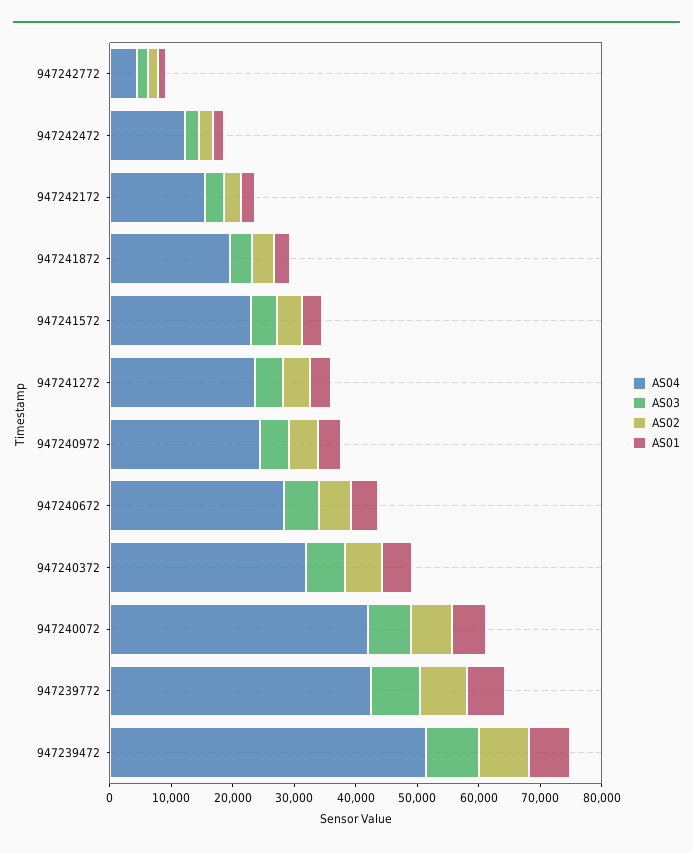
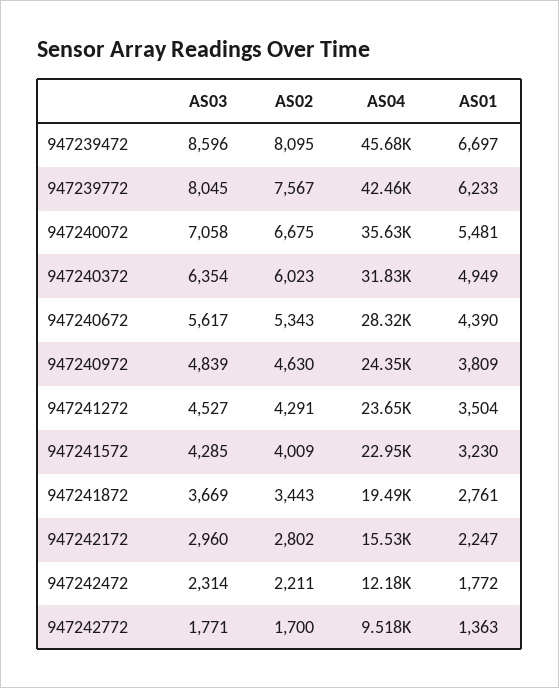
  {
    "AS04": {
-     "947242772": 4000,
+     "947242772": 9518,
      "947242472": 12180,
      "947242172": 15530,
      "947241872": 19490,
      "947241572": 22950,
      "947241272": 23650,
      "947240972": 24350,
      "947240672": 28320,
      "947240372": 31830,
-     "947240072": 42000,
+     "947240072": 35630,
      "947239772": 42460,
-     "947239472": 52000
+     "947239472": 45680
    },
    "AS03": {
      "947242772": 1771,
      "947242472": 2314,
      "947242172": 2960,
      "947241872": 3669,
      "947241572": 4285,
      "947241272": 4527,
      "947240972": 4839,
      "947240672": 5617,
      "947240372": 6354,
      "947240072": 7058,
      "947239772": 8045,
      "947239472": 8596
    },
    "AS02": {
      "947242772": 1700,
      "947242472": 2211,
      "947242172": 2802,
      "947241872": 3443,
      "947241572": 4009,
      "947241272": 4291,
      "947240972": 4630,
      "947240672": 5343,
      "947240372": 6023,
      "947240072": 6675,
      "947239772": 7567,
      "947239472": 8095
    },
    "AS01": {
      "947242772": 1363,
      "947242472": 1772,
      "947242172": 2247,
      "947241872": 2761,
      "947241572": 3230,
      "947241272": 3504,
      "947240972": 3809,
      "947240672": 4390,
      "947240372": 4949,
      "947240072": 5481,
      "947239772": 6233,
      "947239472": 6697
    }
  }

